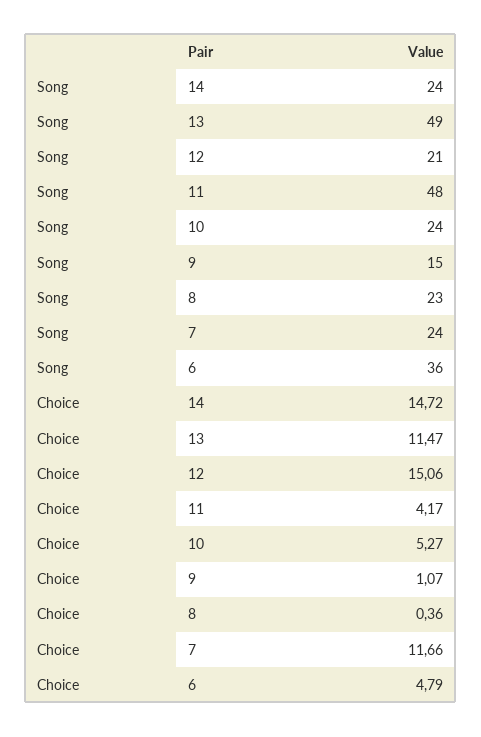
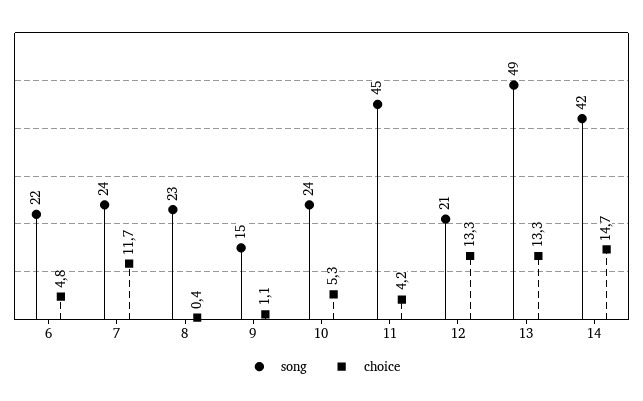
  {
    "Song": {
-     "14": 24,
+     "14": 42,
      "13": 49,
      "12": 21,
-     "11": 48,
+     "11": 45,
      "10": 24,
      "9": 15,
      "8": 23,
      "7": 24,
-     "6": 36
+     "6": 22
    },
    "Choice": {
      "14": 14.72,
-     "13": 11.47,
+     "13": 13.3,
-     "12": 15.06,
+     "12": 13.3,
      "11": 4.17,
      "10": 5.27,
      "9": 1.07,
      "8": 0.36,
      "7": 11.66,
      "6": 4.79
    }
  }

